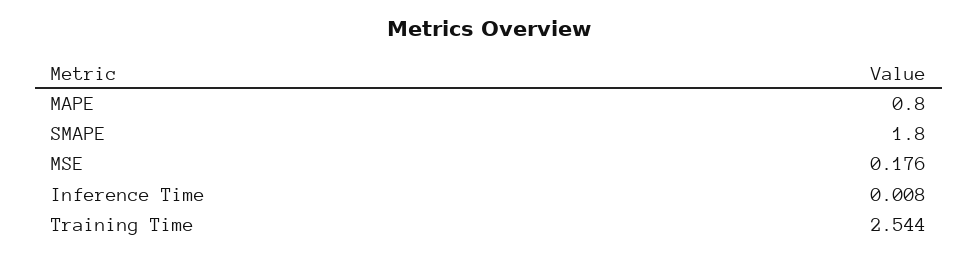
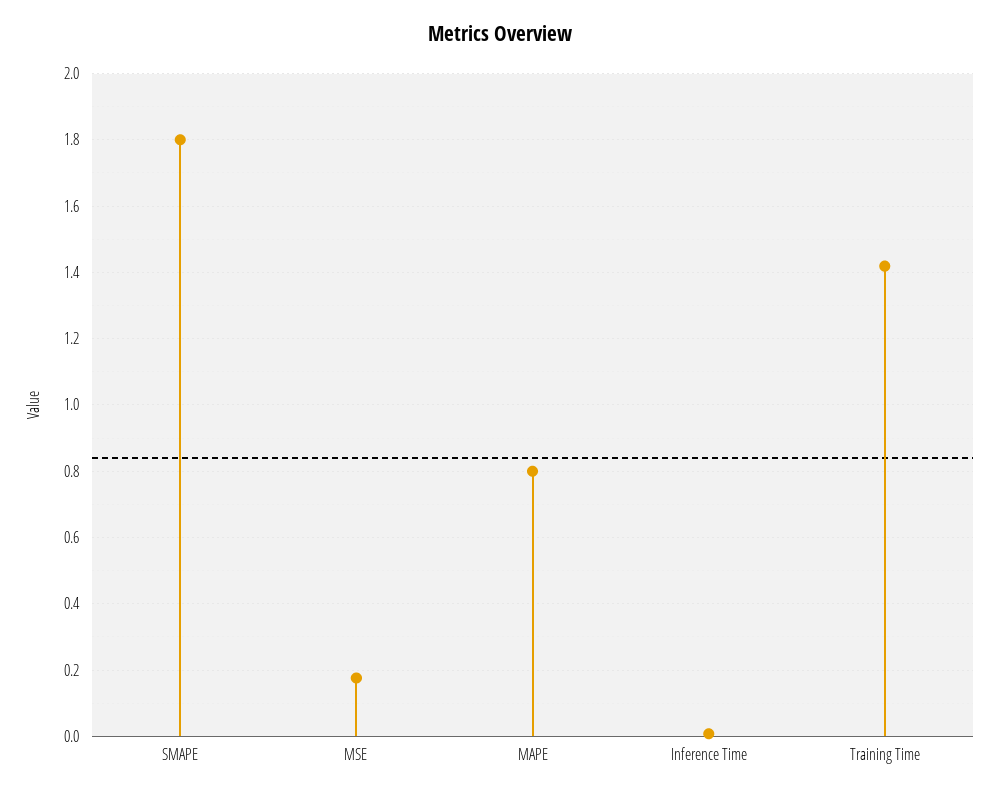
  {
    "MAPE": 0.8,
    "SMAPE": 1.8,
    "MSE": 0.176,
    "Inference Time": 0.008,
-   "Training Time": 2.544
+   "Training Time": 1.42
  }

